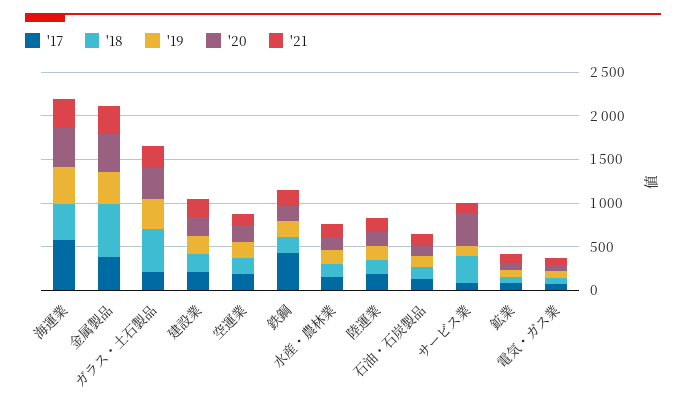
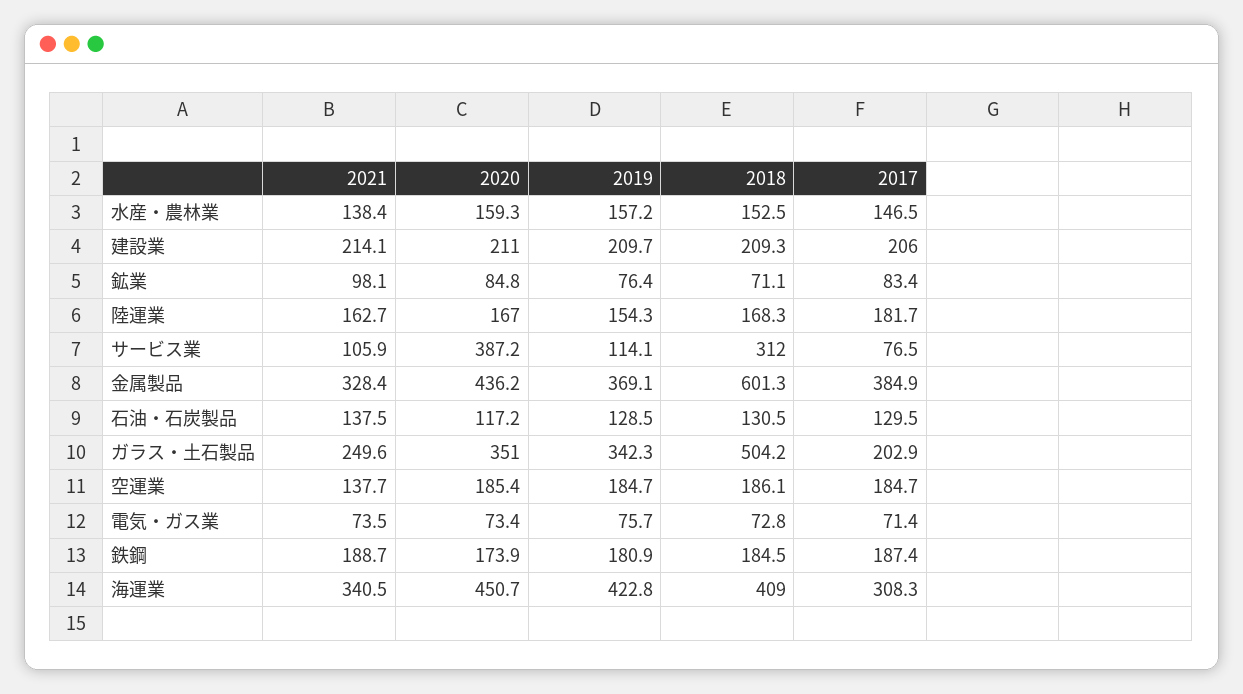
  {
    "'17": {
-     "海運業": 600,
+     "海運業": 308.3,
      "金属製品": 384.9,
      "ガラス・土石製品": 202.9,
      "建設業": 206,
      "空運業": 184.7,
-     "鉄鋼": 400,
+     "鉄鋼": 187.4,
      "水産・農林業": 146.5,
      "陸運業": 181.7,
      "石油・石炭製品": 129.5,
      "サービス業": 76.5,
      "鉱業": 83.4,
      "電気・ガス業": 71.4
    },
    "'18": {
      "海運業": 409,
      "金属製品": 601.3,
      "ガラス・土石製品": 504.2,
      "建設業": 209.3,
      "空運業": 186.1,
      "鉄鋼": 184.5,
      "水産・農林業": 152.5,
      "陸運業": 168.3,
      "石油・石炭製品": 130.5,
      "サービス業": 312,
      "鉱業": 71.1,
      "電気・ガス業": 72.8
    },
    "'19": {
      "海運業": 422.8,
      "金属製品": 369.1,
      "ガラス・土石製品": 342.3,
      "建設業": 209.7,
      "空運業": 184.7,
      "鉄鋼": 180.9,
      "水産・農林業": 157.2,
      "陸運業": 154.3,
      "石油・石炭製品": 128.5,
      "サービス業": 114.1,
      "鉱業": 76.4,
      "電気・ガス業": 75.7
    },
    "'20": {
      "海運業": 450.7,
      "金属製品": 436.2,
      "ガラス・土石製品": 351,
      "建設業": 211,
      "空運業": 185.4,
      "鉄鋼": 173.9,
      "水産・農林業": 159.3,
      "陸運業": 167,
      "石油・石炭製品": 117.2,
      "サービス業": 387.2,
      "鉱業": 84.8,
      "電気・ガス業": 73.4
    },
    "'21": {
      "海運業": 340.5,
      "金属製品": 328.4,
      "ガラス・土石製品": 249.6,
      "建設業": 214.1,
      "空運業": 137.7,
      "鉄鋼": 188.7,
      "水産・農林業": 138.4,
      "陸運業": 162.7,
      "石油・石炭製品": 137.5,
      "サービス業": 105.9,
      "鉱業": 98.1,
      "電気・ガス業": 73.5
    }
  }

